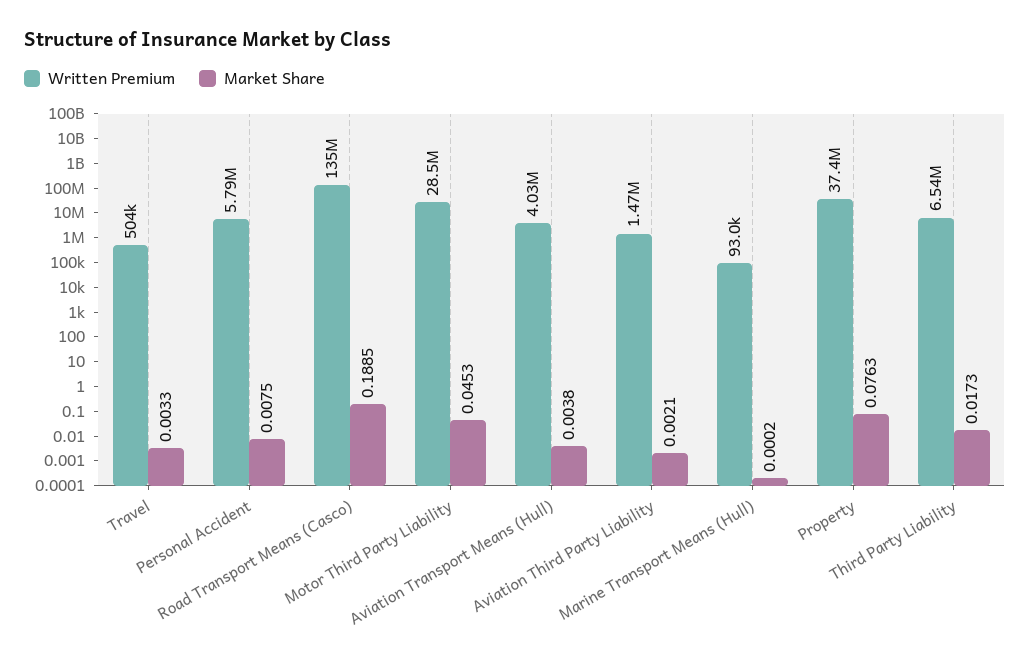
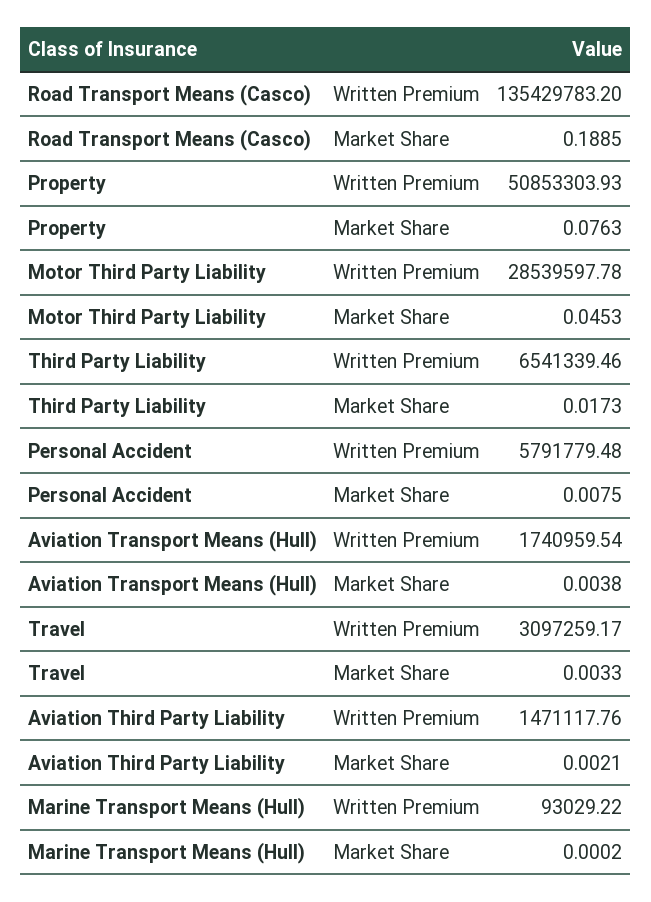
  {
    "Written Premium": {
-     "Travel": 504000,
+     "Travel": 3097259.17,
      "Personal Accident": 5791779.48,
      "Road Transport Means (Casco)": 135429783.2,
      "Motor Third Party Liability": 28539597.78,
-     "Aviation Transport Means (Hull)": 4030000,
+     "Aviation Transport Means (Hull)": 1740959.54,
      "Aviation Third Party Liability": 1471117.76,
      "Marine Transport Means (Hull)": 93029.22,
-     "Property": 37400000,
+     "Property": 50853303.93,
      "Third Party Liability": 6541339.46
    },
    "Market Share": {
      "Travel": 0.0033,
      "Personal Accident": 0.0075,
      "Road Transport Means (Casco)": 0.1885,
      "Motor Third Party Liability": 0.0453,
      "Aviation Transport Means (Hull)": 0.0038,
      "Aviation Third Party Liability": 0.0021,
      "Marine Transport Means (Hull)": 0.0002,
      "Property": 0.0763,
      "Third Party Liability": 0.0173
    }
  }

